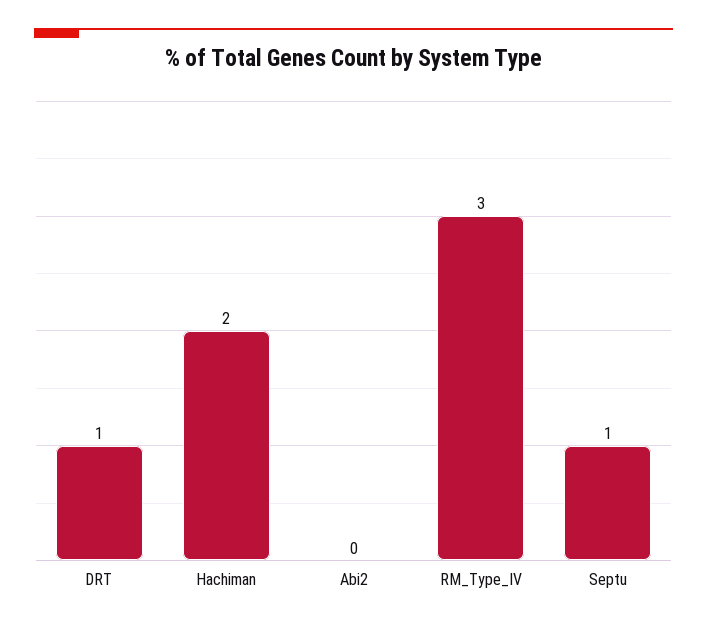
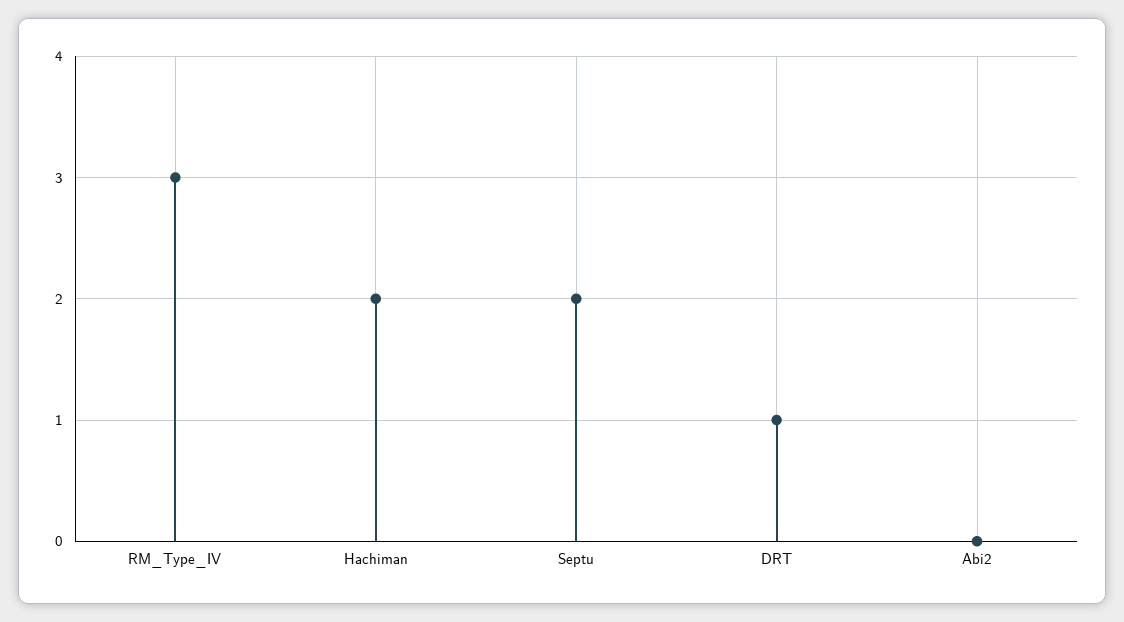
  {
    "DRT": 1,
    "Hachiman": 2,
    "Abi2": 0,
    "RM_Type_IV": 3,
-   "Septu": 1
+   "Septu": 2
  }

